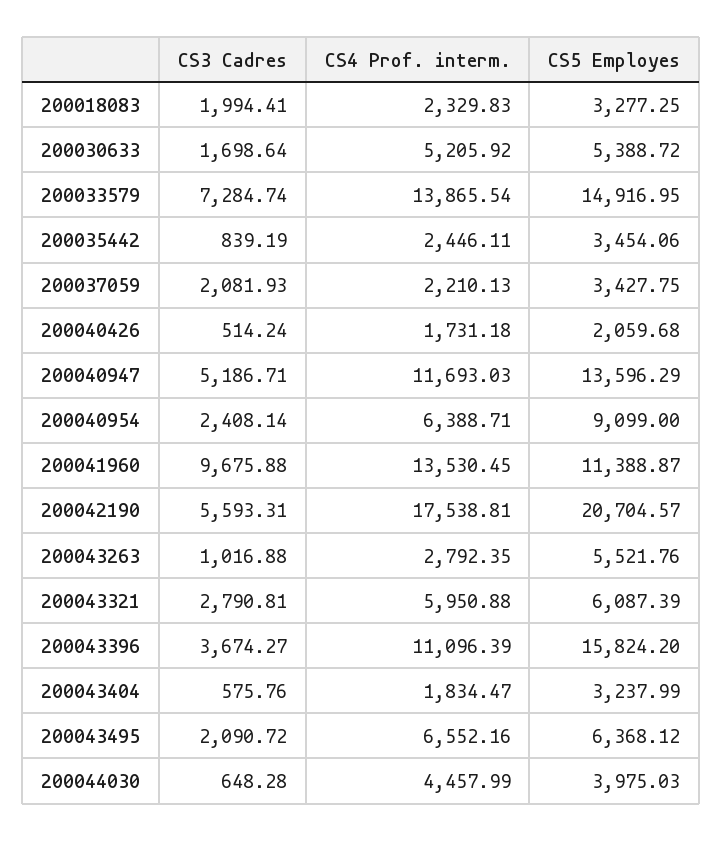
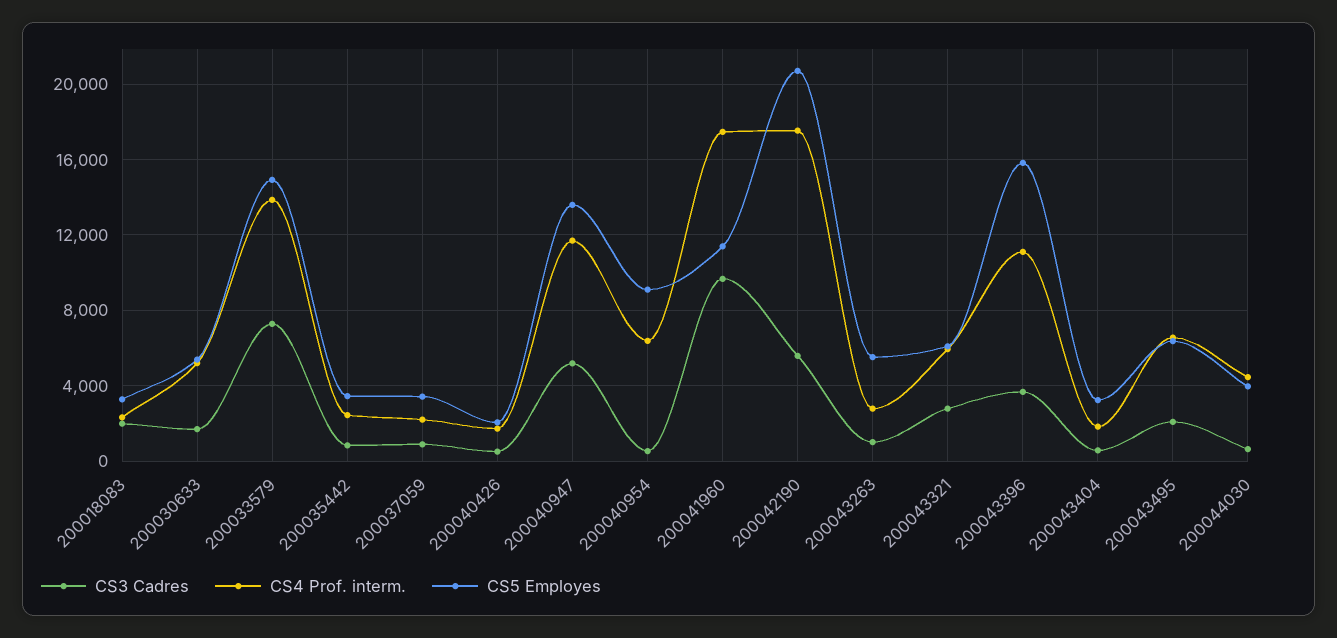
  {
    "CS3 Cadres": {
      "200018083": 1994.41,
      "200030633": 1698.64,
      "200033579": 7284.74,
      "200035442": 839.19,
-     "200037059": 2081.93,
+     "200037059": 1000,
      "200040426": 514.24,
      "200040947": 5186.71,
-     "200040954": 2408.14,
+     "200040954": 500,
      "200041960": 9675.88,
      "200042190": 5593.31,
      "200043263": 1016.88,
      "200043321": 2790.81,
      "200043396": 3674.27,
      "200043404": 575.76,
      "200043495": 2090.72,
      "200044030": 648.28
    },
    "CS4 Prof. interm.": {
      "200018083": 2329.83,
      "200030633": 5205.92,
      "200033579": 13865.54,
      "200035442": 2446.11,
      "200037059": 2210.13,
      "200040426": 1731.18,
      "200040947": 11693.03,
      "200040954": 6388.71,
-     "200041960": 13530.45,
+     "200041960": 17500,
      "200042190": 17538.81,
      "200043263": 2792.35,
      "200043321": 5950.88,
      "200043396": 11096.39,
      "200043404": 1834.47,
      "200043495": 6552.16,
      "200044030": 4457.99
    },
    "CS5 Employes": {
      "200018083": 3277.25,
      "200030633": 5388.72,
      "200033579": 14916.95,
      "200035442": 3454.06,
      "200037059": 3427.75,
      "200040426": 2059.68,
      "200040947": 13596.29,
      "200040954": 9099,
      "200041960": 11388.87,
      "200042190": 20704.57,
      "200043263": 5521.76,
      "200043321": 6087.39,
      "200043396": 15824.2,
      "200043404": 3237.99,
      "200043495": 6368.12,
      "200044030": 3975.03
    }
  }

